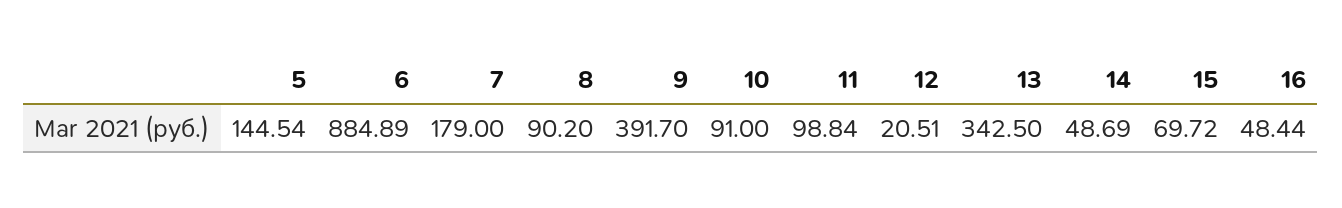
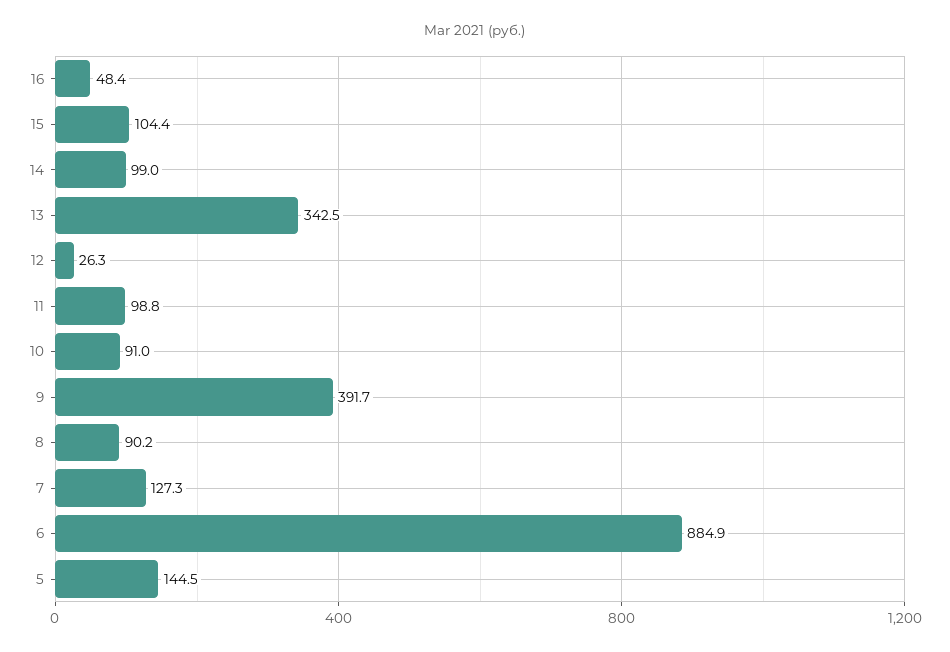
  {
    "5": 144.54,
    "6": 884.89,
-   "7": 179,
+   "7": 127.3,
    "8": 90.2,
    "9": 391.7,
    "10": 91,
    "11": 98.84,
-   "12": 20.51,
+   "12": 26.3,
    "13": 342.5,
-   "14": 48.69,
+   "14": 99,
-   "15": 69.72,
+   "15": 104.4,
    "16": 48.44
  }

